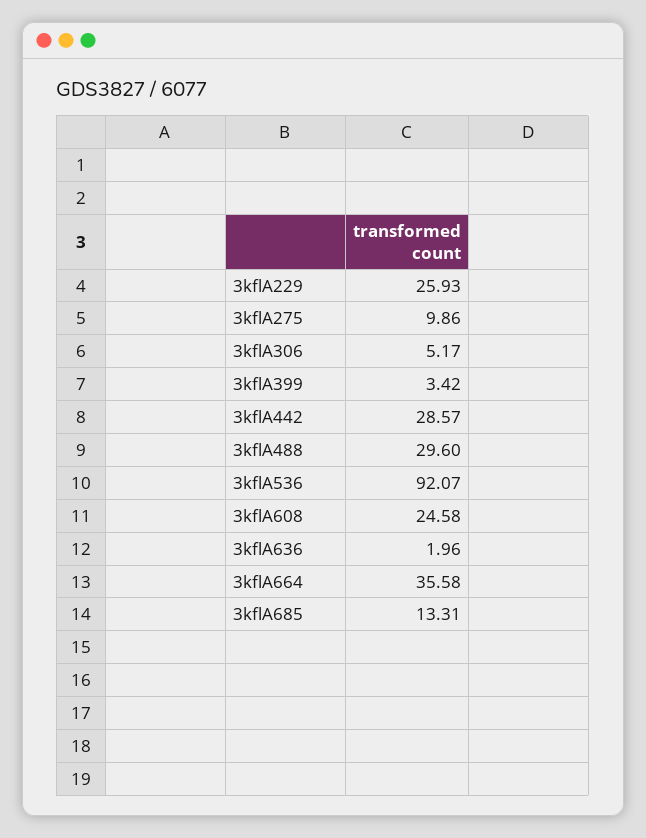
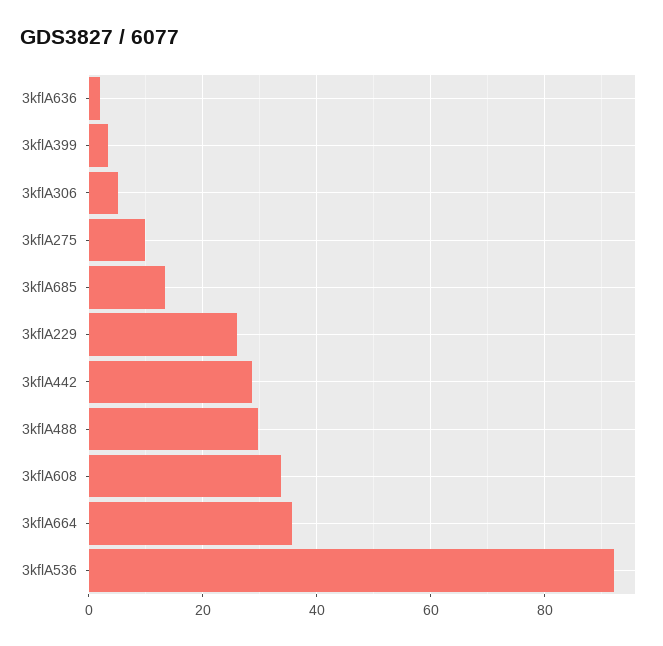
  {
    "3kflA229": 25.93,
    "3kflA275": 9.86,
    "3kflA306": 5.17,
    "3kflA399": 3.42,
    "3kflA442": 28.57,
    "3kflA488": 29.6,
    "3kflA536": 92.07,
-   "3kflA608": 24.58,
+   "3kflA608": 34,
    "3kflA636": 1.96,
    "3kflA664": 35.58,
    "3kflA685": 13.31
  }

